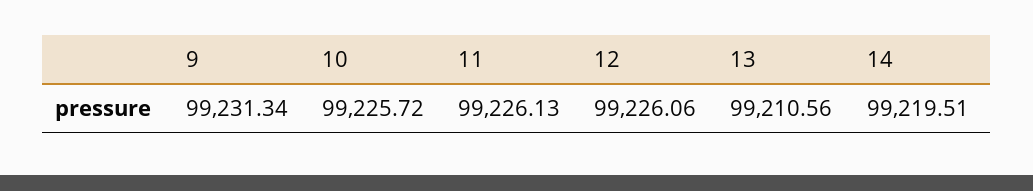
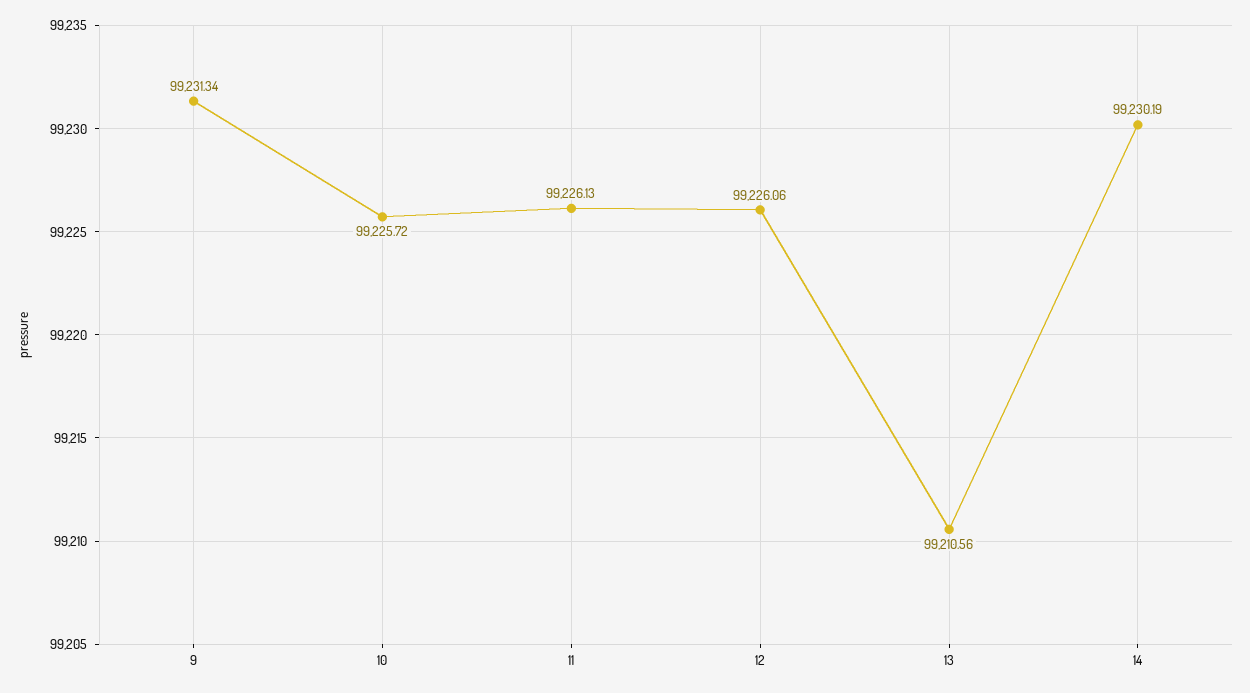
  {
    "9": 99231.34,
    "10": 99225.72,
    "11": 99226.13,
    "12": 99226.06,
    "13": 99210.56,
-   "14": 99219.51
+   "14": 99230.19
  }

